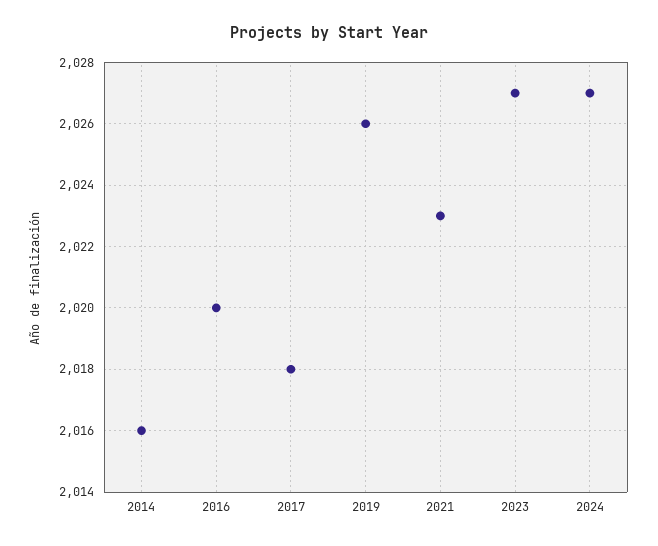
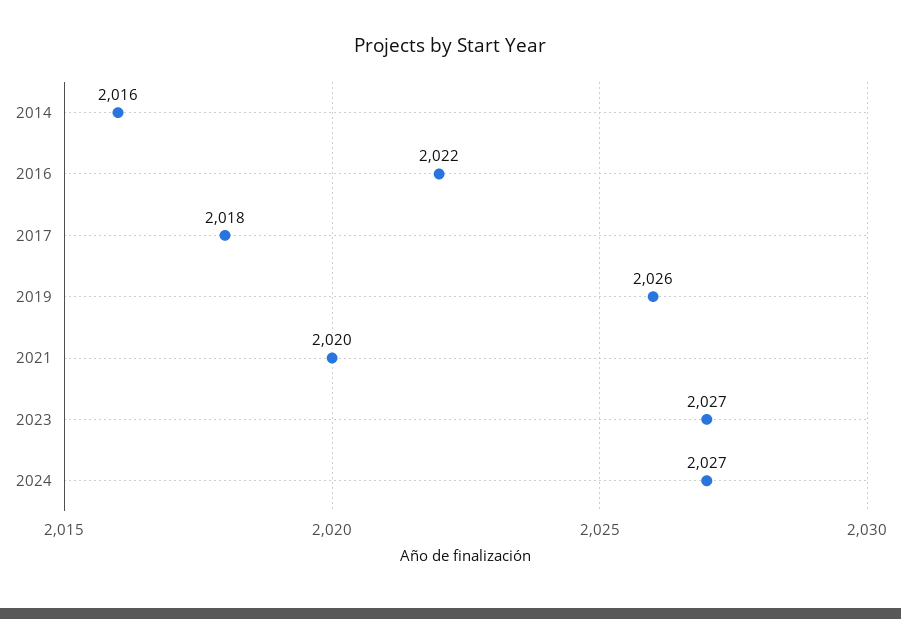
  {
    "2014": 2016,
-   "2016": 2020,
+   "2016": 2022,
    "2017": 2018,
    "2019": 2026,
-   "2021": 2023,
+   "2021": 2020,
    "2023": 2027,
    "2024": 2027
  }

